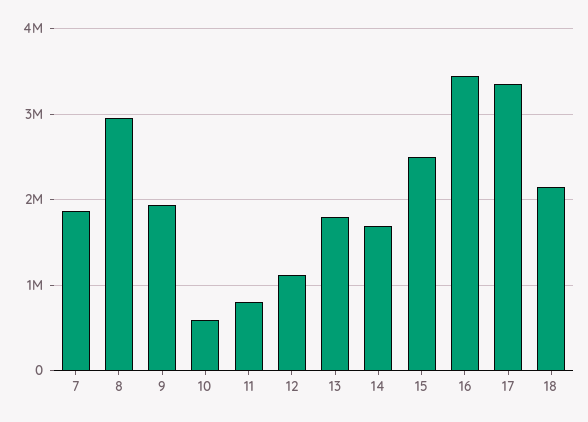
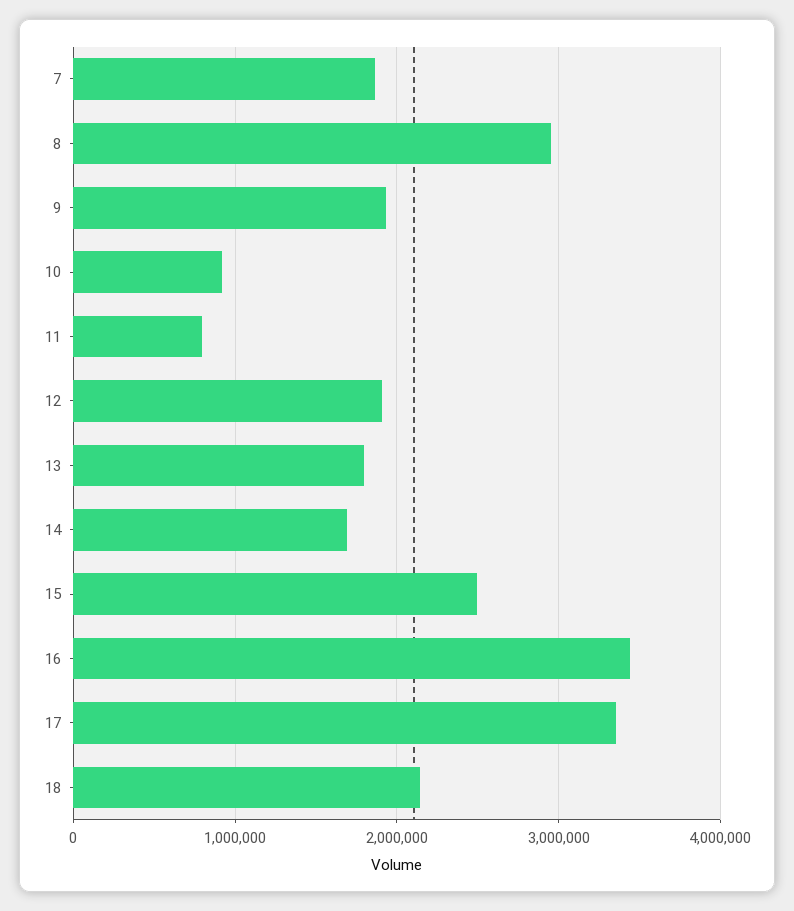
  {
    "7": 1900000,
    "8": 3000000,
    "9": 1900000,
-   "10": 600000,
+   "10": 900000,
    "11": 800000,
-   "12": 1100000,
+   "12": 1900000,
    "13": 1800000,
    "14": 1700000,
    "15": 2500000,
    "16": 3400000,
    "17": 3400000,
    "18": 2100000
  }

